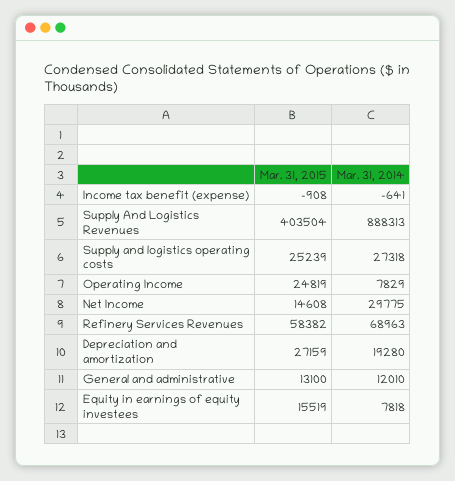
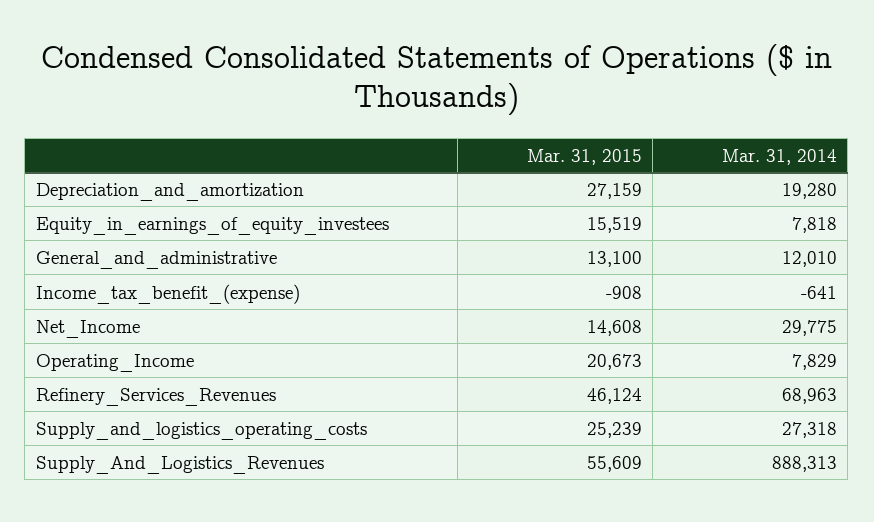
  {
    "Mar. 31, 2015": {
      "Income tax benefit (expense)": -908,
-     "Supply And Logistics Revenues": 403504,
+     "Supply And Logistics Revenues": 55609,
      "Supply and logistics operating costs": 25239,
-     "Operating Income": 24819,
+     "Operating Income": 20673,
      "Net Income": 14608,
-     "Refinery Services Revenues": 58382,
+     "Refinery Services Revenues": 46124,
      "Depreciation and amortization": 27159,
      "General and administrative": 13100,
      "Equity in earnings of equity investees": 15519
    },
    "Mar. 31, 2014": {
      "Income tax benefit (expense)": -641,
      "Supply And Logistics Revenues": 888313,
      "Supply and logistics operating costs": 27318,
      "Operating Income": 7829,
      "Net Income": 29775,
      "Refinery Services Revenues": 68963,
      "Depreciation and amortization": 19280,
      "General and administrative": 12010,
      "Equity in earnings of equity investees": 7818
    }
  }

